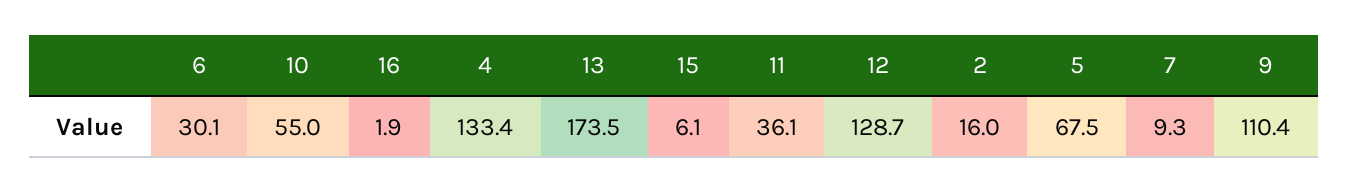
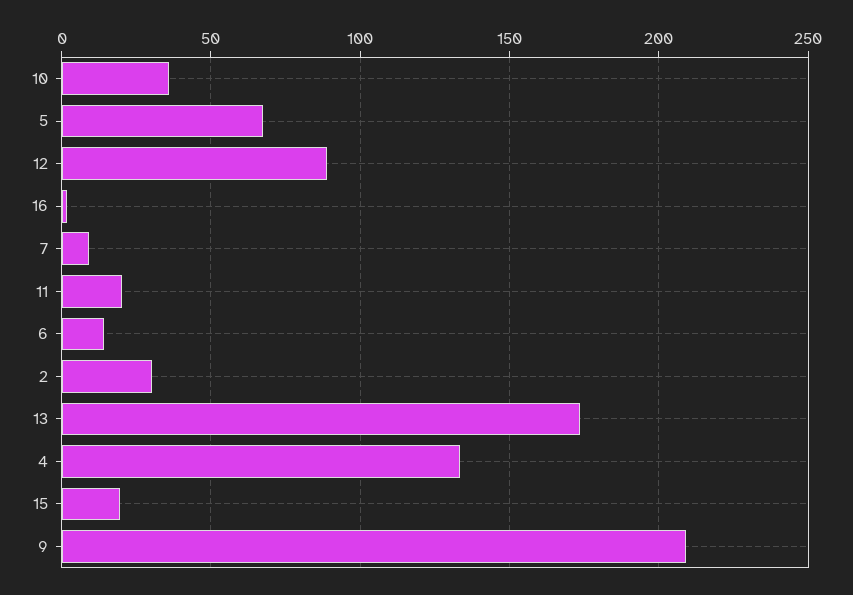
  {
-   "6": 30.1,
+   "6": 15,
-   "10": 55,
+   "10": 35,
    "16": 1.9,
    "4": 133.4,
    "13": 173.5,
-   "15": 6.1,
+   "15": 20,
-   "11": 36.1,
+   "11": 20,
-   "12": 128.7,
+   "12": 90,
-   "2": 16,
+   "2": 30,
    "5": 67.5,
    "7": 9.3,
-   "9": 110.4
+   "9": 210
  }

